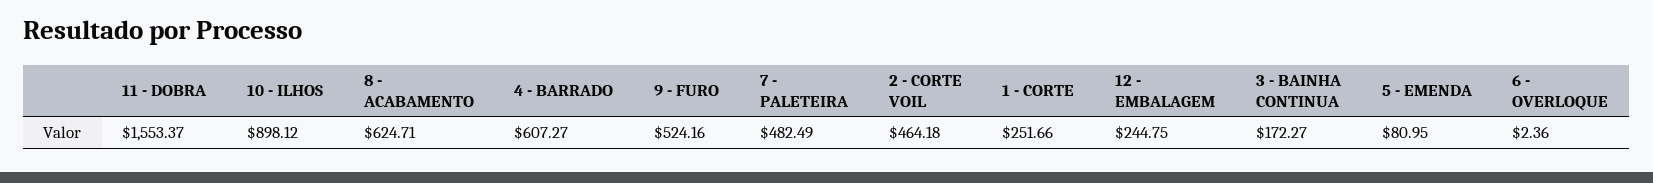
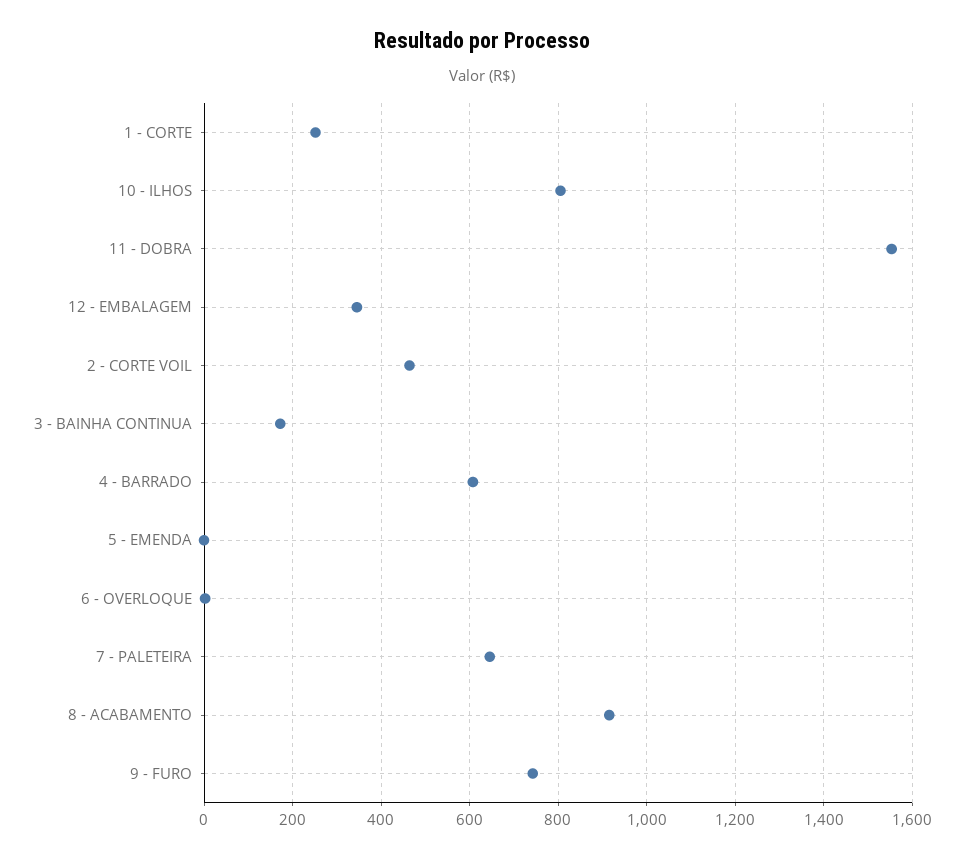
  {
    "11 - DOBRA": 1553.37,
-   "10 - ILHOS": 898.12,
+   "10 - ILHOS": 800,
-   "8 - ACABAMENTO": 624.71,
+   "8 - ACABAMENTO": 920,
    "4 - BARRADO": 607.27,
-   "9 - FURO": 524.16,
+   "9 - FURO": 740,
-   "7 - PALETEIRA": 482.49,
+   "7 - PALETEIRA": 640,
    "2 - CORTE VOIL": 464.18,
    "1 - CORTE": 251.66,
-   "12 - EMBALAGEM": 244.75,
+   "12 - EMBALAGEM": 340,
    "3 - BAINHA CONTINUA": 172.27,
-   "5 - EMENDA": 80.95,
+   "5 - EMENDA": 0,
    "6 - OVERLOQUE": 2.36
  }

